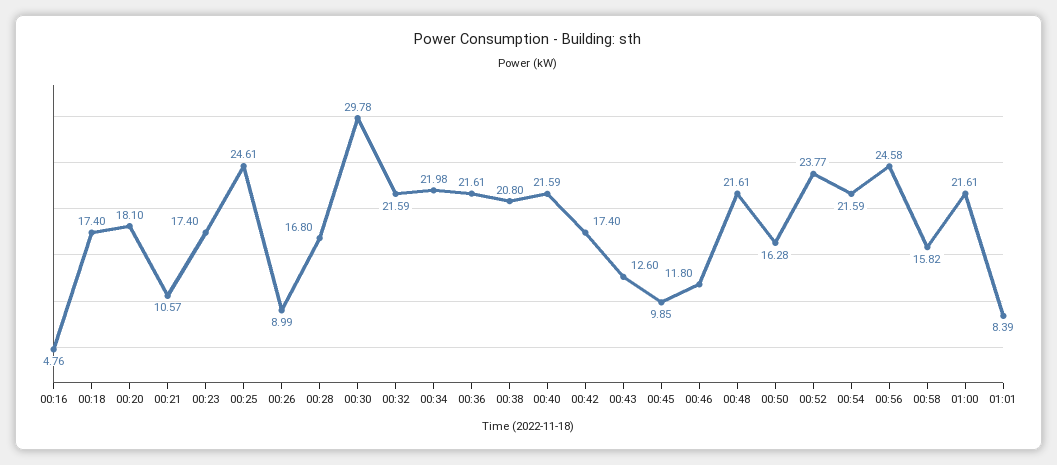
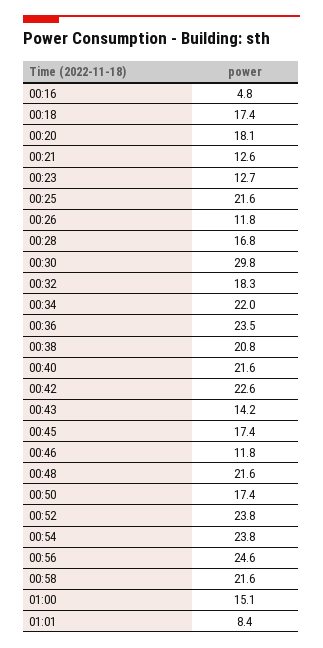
  {
    "00:16": 4.76,
    "00:18": 17.4,
    "00:20": 18.1,
-   "00:21": 10.57,
+   "00:21": 12.6,
-   "00:23": 17.4,
+   "00:23": 12.7,
-   "00:25": 24.61,
+   "00:25": 21.6,
-   "00:26": 8.99,
+   "00:26": 11.8,
    "00:28": 16.8,
    "00:30": 29.78,
-   "00:32": 21.59,
+   "00:32": 18.3,
    "00:34": 21.98,
-   "00:36": 21.61,
+   "00:36": 23.5,
    "00:38": 20.8,
    "00:40": 21.59,
-   "00:42": 17.4,
+   "00:42": 22.6,
-   "00:43": 12.6,
+   "00:43": 14.2,
-   "00:45": 9.85,
+   "00:45": 17.4,
    "00:46": 11.8,
    "00:48": 21.61,
-   "00:50": 16.28,
+   "00:50": 17.4,
    "00:52": 23.77,
-   "00:54": 21.59,
+   "00:54": 23.8,
    "00:56": 24.58,
-   "00:58": 15.82,
+   "00:58": 21.6,
-   "01:00": 21.61,
+   "01:00": 15.1,
    "01:01": 8.39
  }

